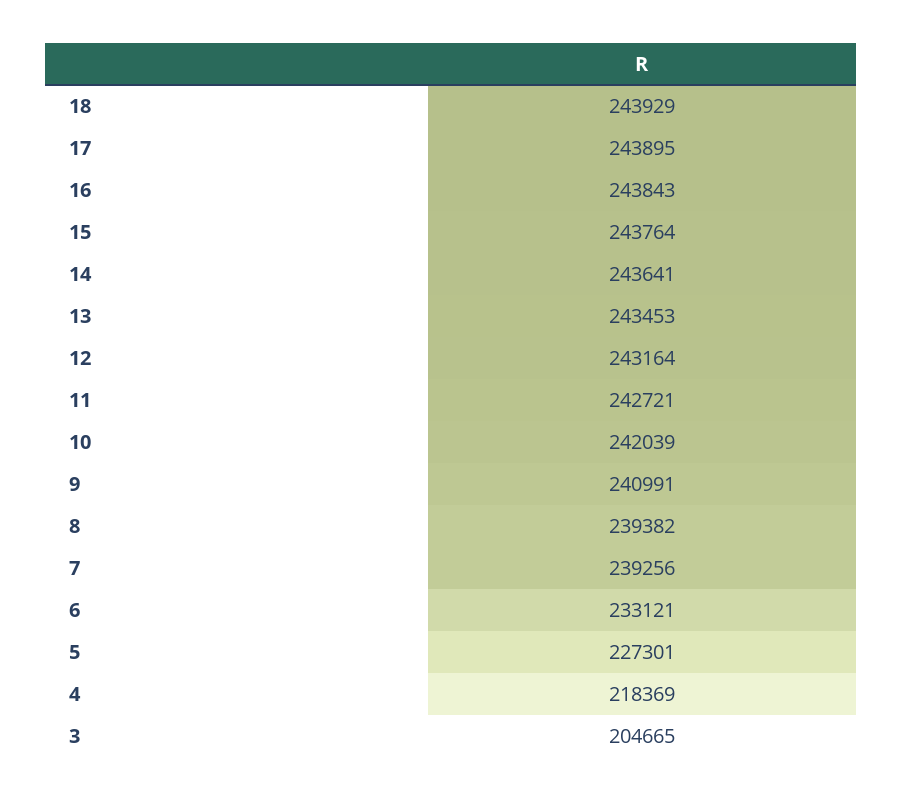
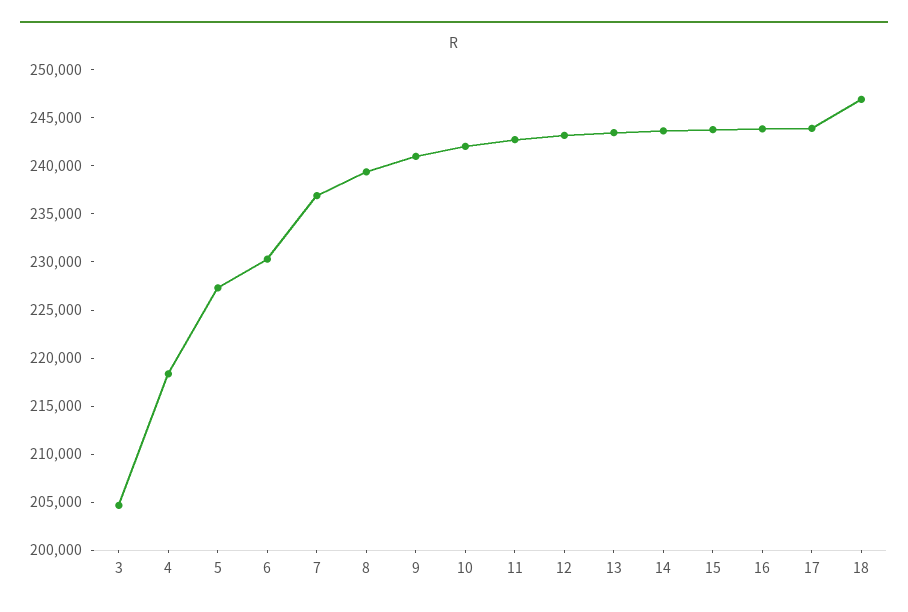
  {
-   "18": 243929,
+   "18": 247000,
    "17": 243895,
    "16": 243843,
    "15": 243764,
    "14": 243641,
    "13": 243453,
    "12": 243164,
    "11": 242721,
    "10": 242039,
    "9": 240991,
    "8": 239382,
-   "7": 239256,
+   "7": 237000,
-   "6": 233121,
+   "6": 230000,
    "5": 227301,
    "4": 218369,
    "3": 204665
  }

